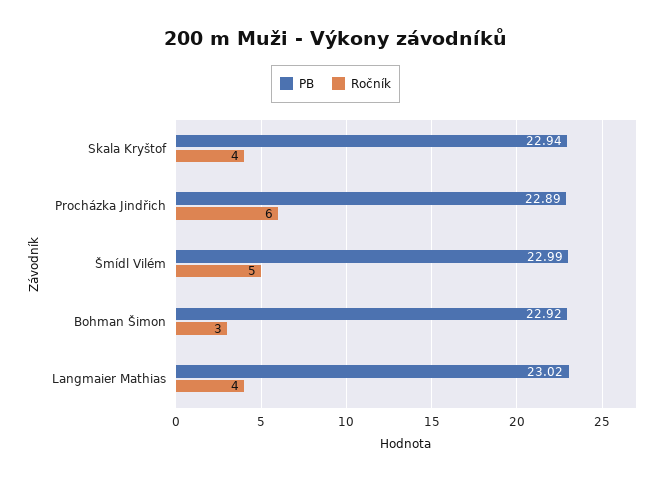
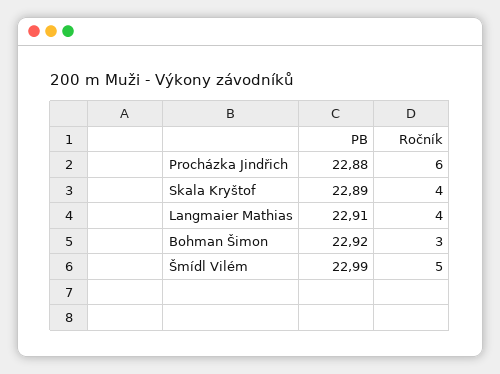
  {
    "PB": {
-     "Skala Kryštof": 22.94,
+     "Skala Kryštof": 22.89,
-     "Procházka Jindřich": 22.89,
+     "Procházka Jindřich": 22.88,
      "Šmídl Vilém": 22.99,
      "Bohman Šimon": 22.92,
-     "Langmaier Mathias": 23.02
+     "Langmaier Mathias": 22.91
    },
    "Ročník": {
      "Skala Kryštof": 4,
      "Procházka Jindřich": 6,
      "Šmídl Vilém": 5,
      "Bohman Šimon": 3,
      "Langmaier Mathias": 4
    }
  }

